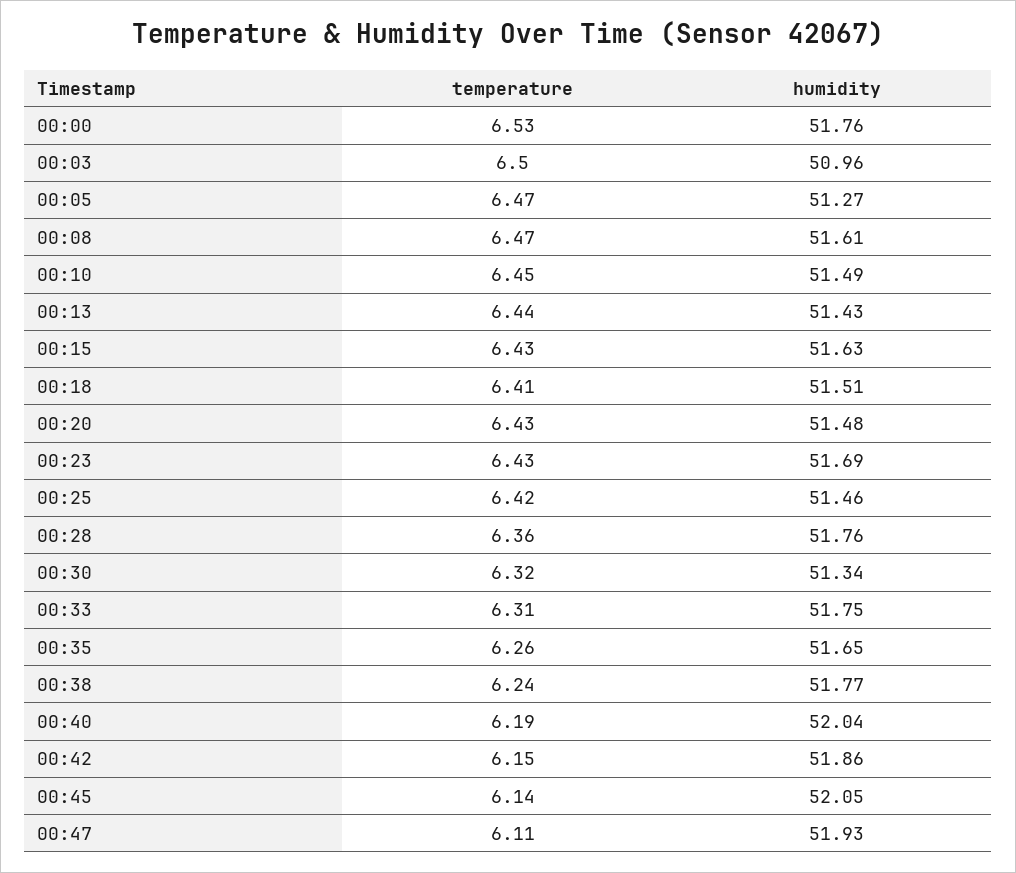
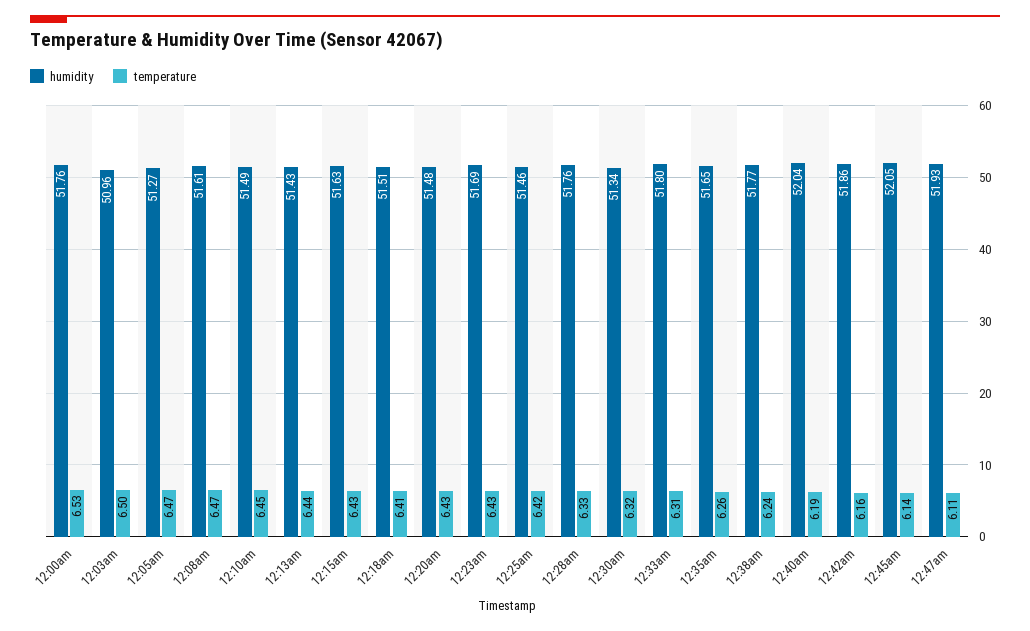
  {
    "temperature": {
      "00:00": 6.53,
      "00:03": 6.5,
      "00:05": 6.47,
      "00:08": 6.47,
      "00:10": 6.45,
      "00:13": 6.44,
      "00:15": 6.43,
      "00:18": 6.41,
      "00:20": 6.43,
      "00:23": 6.43,
      "00:25": 6.42,
-     "00:28": 6.36,
+     "00:28": 6.33,
      "00:30": 6.32,
      "00:33": 6.31,
      "00:35": 6.26,
      "00:38": 6.24,
      "00:40": 6.19,
-     "00:42": 6.15,
+     "00:42": 6.16,
      "00:45": 6.14,
      "00:47": 6.11
    },
    "humidity": {
      "00:00": 51.76,
      "00:03": 50.96,
      "00:05": 51.27,
      "00:08": 51.61,
      "00:10": 51.49,
      "00:13": 51.43,
      "00:15": 51.63,
      "00:18": 51.51,
      "00:20": 51.48,
      "00:23": 51.69,
      "00:25": 51.46,
      "00:28": 51.76,
      "00:30": 51.34,
-     "00:33": 51.75,
+     "00:33": 51.8,
      "00:35": 51.65,
      "00:38": 51.77,
      "00:40": 52.04,
      "00:42": 51.86,
      "00:45": 52.05,
      "00:47": 51.93
    }
  }

